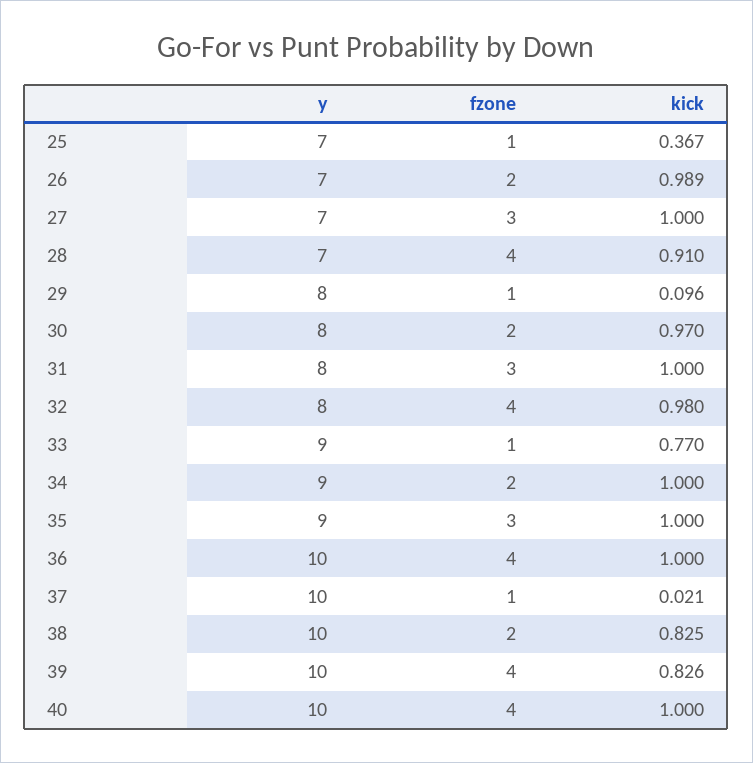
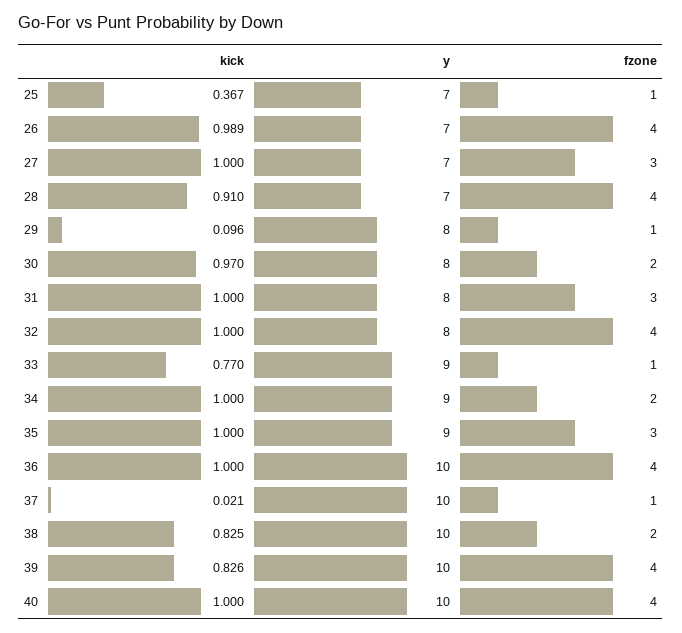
  {
    "y": {
      "25": 7,
      "26": 7,
      "27": 7,
      "28": 7,
      "29": 8,
      "30": 8,
      "31": 8,
      "32": 8,
      "33": 9,
      "34": 9,
      "35": 9,
      "36": 10,
      "37": 10,
      "38": 10,
      "39": 10,
      "40": 10
    },
    "fzone": {
      "25": 1,
-     "26": 2,
+     "26": 4,
      "27": 3,
      "28": 4,
      "29": 1,
      "30": 2,
      "31": 3,
      "32": 4,
      "33": 1,
      "34": 2,
      "35": 3,
      "36": 4,
      "37": 1,
      "38": 2,
      "39": 4,
      "40": 4
    },
    "kick": {
      "25": 0.367,
      "26": 0.989,
      "27": 1,
      "28": 0.91,
      "29": 0.096,
      "30": 0.97,
      "31": 1,
-     "32": 0.98,
+     "32": 1,
      "33": 0.77,
      "34": 1,
      "35": 1,
      "36": 1,
      "37": 0.021,
      "38": 0.825,
      "39": 0.826,
      "40": 1
    }
  }

